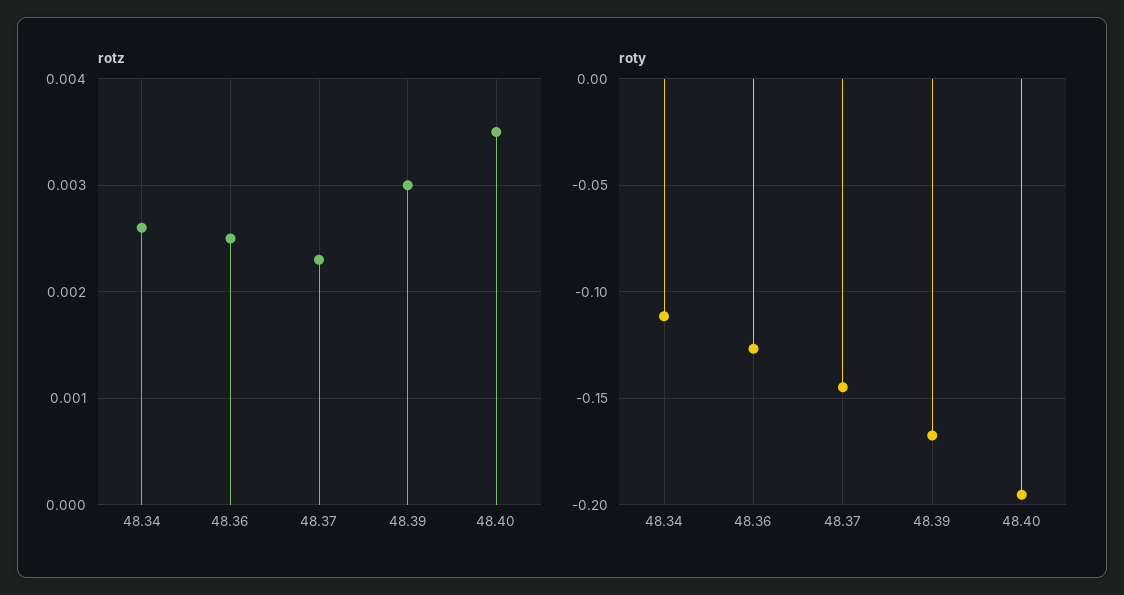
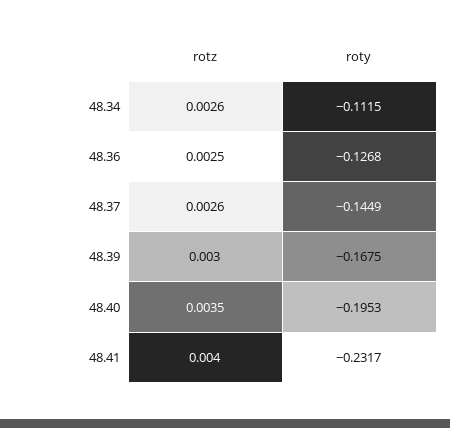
  {
    "rotz": {
      "48.34": 0.0026,
      "48.36": 0.0025,
-     "48.37": 0.0023,
+     "48.37": 0.0026,
      "48.39": 0.003,
-     "48.40": 0.0035
+     "48.40": 0.0035,
+     "48.41": 0.004
    },
    "roty": {
      "48.34": -0.1115,
      "48.36": -0.1268,
      "48.37": -0.1449,
      "48.39": -0.1675,
-     "48.40": -0.1953
+     "48.40": -0.1953,
+     "48.41": -0.2317
    }
  }

